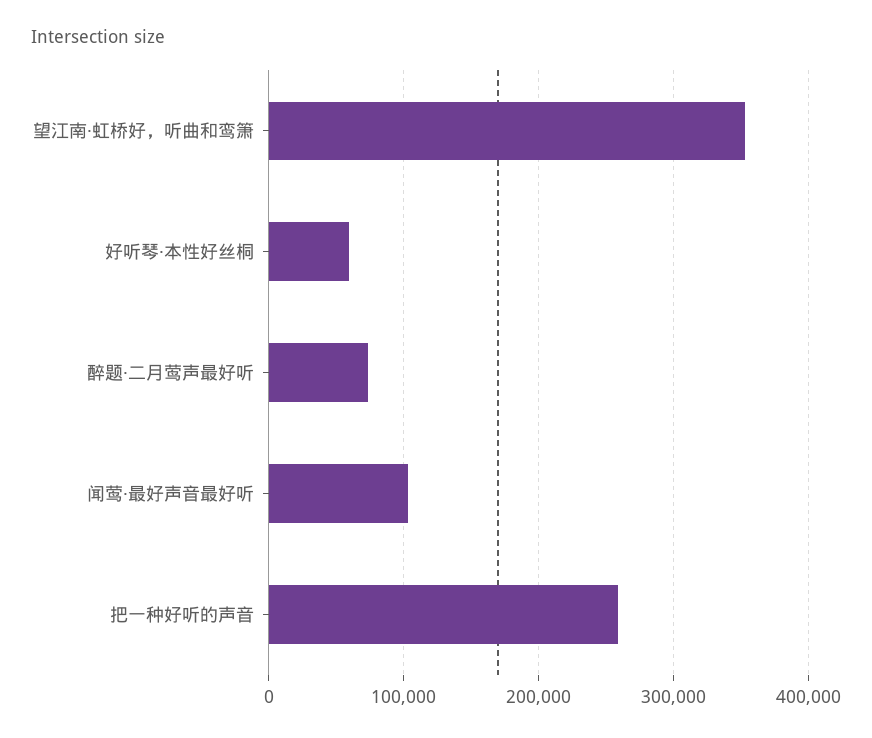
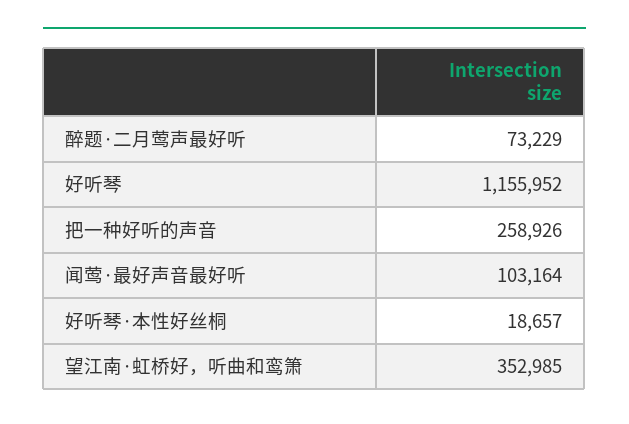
  {
    "望江南·虹桥好，听曲和鸾箫": 352985,
-   "好听琴·本性好丝桐": 60000,
+   "好听琴·本性好丝桐": 18657,
    "醉题·二月莺声最好听": 73229,
    "闻莺·最好声音最好听": 103164,
-   "把一种好听的声音": 258926
+   "把一种好听的声音": 258926,
+   "好听琴": 1155952
  }

